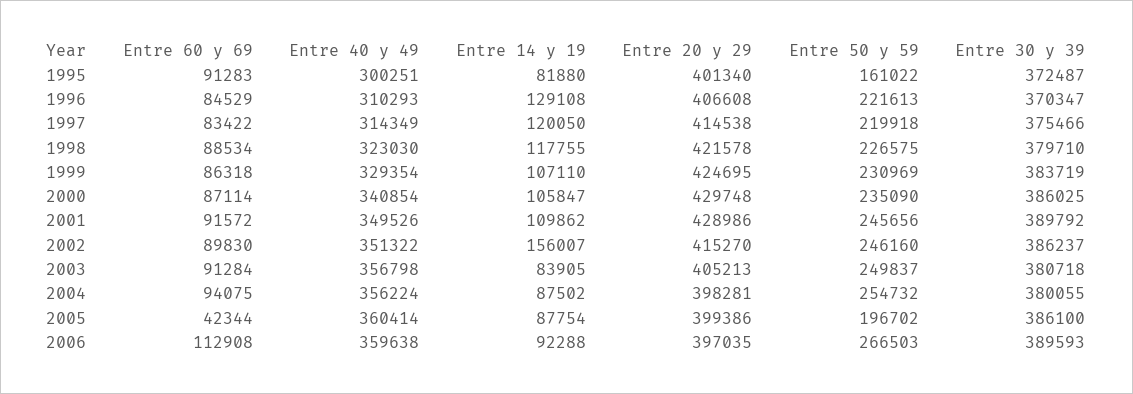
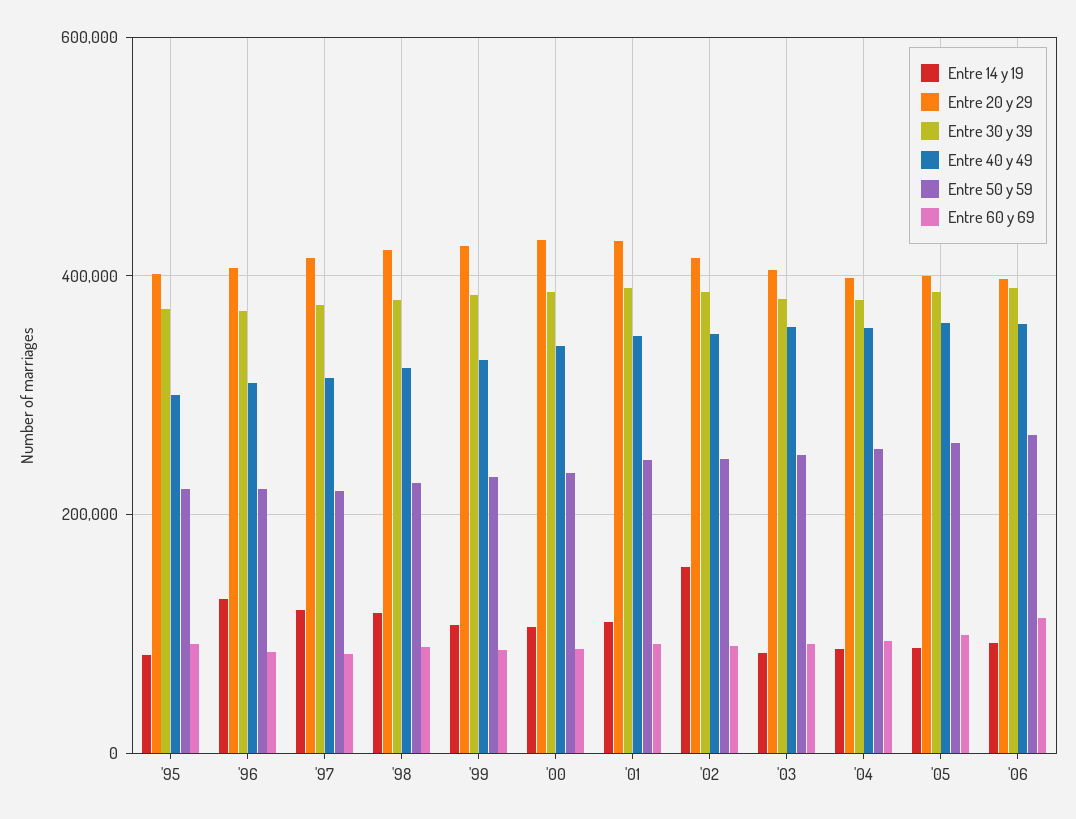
  {
    "Entre 60 y 69": {
      "1995": 91283,
      "1996": 84529,
      "1997": 83422,
      "1998": 88534,
      "1999": 86318,
      "2000": 87114,
      "2001": 91572,
      "2002": 89830,
      "2003": 91284,
      "2004": 94075,
-     "2005": 42344,
+     "2005": 100000,
      "2006": 112908
    },
    "Entre 40 y 49": {
      "1995": 300251,
      "1996": 310293,
      "1997": 314349,
      "1998": 323030,
      "1999": 329354,
      "2000": 340854,
      "2001": 349526,
      "2002": 351322,
      "2003": 356798,
      "2004": 356224,
      "2005": 360414,
      "2006": 359638
    },
    "Entre 14 y 19": {
      "1995": 81880,
      "1996": 129108,
      "1997": 120050,
      "1998": 117755,
      "1999": 107110,
      "2000": 105847,
      "2001": 109862,
      "2002": 156007,
      "2003": 83905,
      "2004": 87502,
      "2005": 87754,
      "2006": 92288
    },
    "Entre 20 y 29": {
      "1995": 401340,
      "1996": 406608,
      "1997": 414538,
      "1998": 421578,
      "1999": 424695,
      "2000": 429748,
      "2001": 428986,
      "2002": 415270,
      "2003": 405213,
      "2004": 398281,
      "2005": 399386,
      "2006": 397035
    },
    "Entre 50 y 59": {
-     "1995": 161022,
+     "1995": 220000,
      "1996": 221613,
      "1997": 219918,
      "1998": 226575,
      "1999": 230969,
      "2000": 235090,
      "2001": 245656,
      "2002": 246160,
      "2003": 249837,
      "2004": 254732,
-     "2005": 196702,
+     "2005": 260000,
      "2006": 266503
    },
    "Entre 30 y 39": {
      "1995": 372487,
      "1996": 370347,
      "1997": 375466,
      "1998": 379710,
      "1999": 383719,
      "2000": 386025,
      "2001": 389792,
      "2002": 386237,
      "2003": 380718,
      "2004": 380055,
      "2005": 386100,
      "2006": 389593
    }
  }

